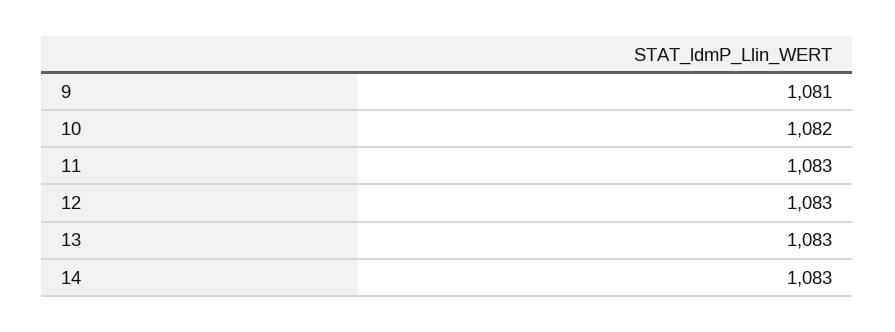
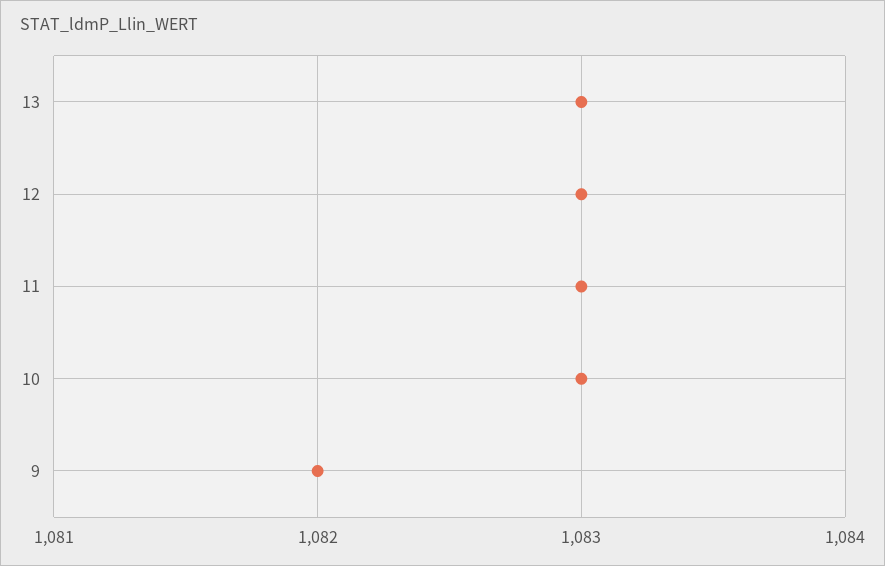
  {
-   "9": 1081,
+   "9": 1082,
-   "10": 1082,
+   "10": 1083,
    "11": 1083,
    "12": 1083,
-   "13": 1083,
+   "13": 1083
-   "14": 1083
  }

